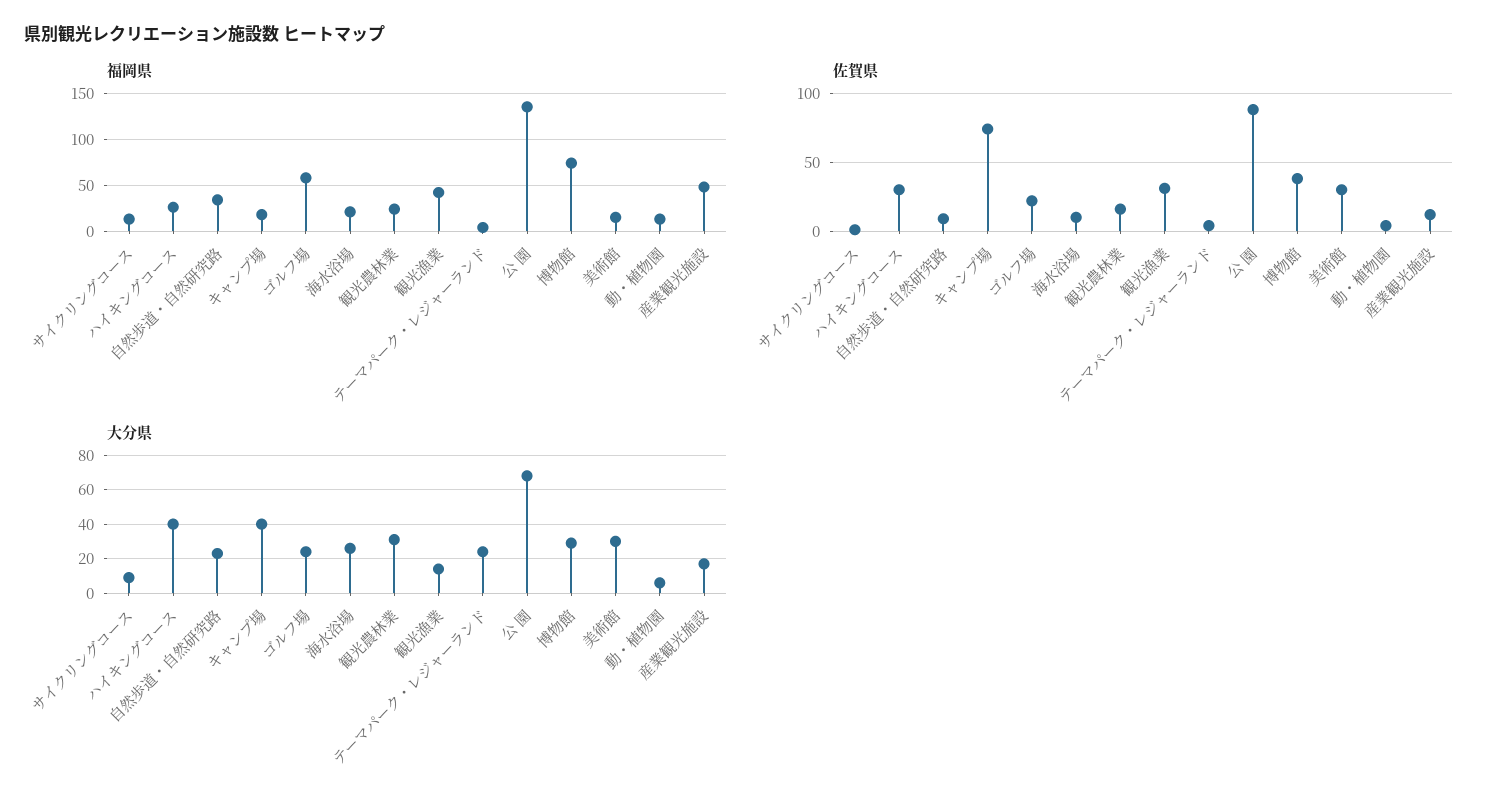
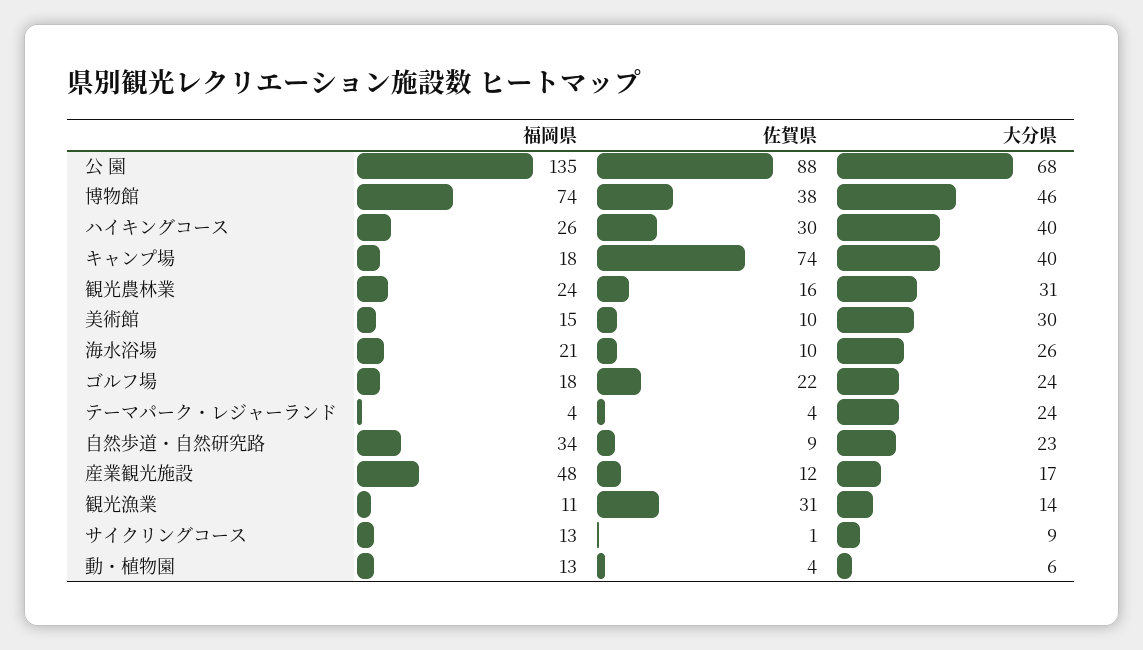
  {
    "福岡県": {
      "サイクリングコース": 13,
      "ハイキングコース": 26,
      "自然歩道・自然研究路": 34,
      "キャンプ場": 18,
-     "ゴルフ場": 60,
+     "ゴルフ場": 18,
      "海水浴場": 21,
      "観光農林業": 24,
-     "観光漁業": 40,
+     "観光漁業": 11,
      "テーマパーク・レジャーランド": 4,
      "公 園": 135,
      "博物館": 74,
      "美術館": 15,
      "動・植物園": 13,
      "産業観光施設": 48
    },
    "佐賀県": {
      "サイクリングコース": 1,
      "ハイキングコース": 30,
      "自然歩道・自然研究路": 9,
      "キャンプ場": 74,
      "ゴルフ場": 22,
      "海水浴場": 10,
      "観光農林業": 16,
      "観光漁業": 31,
      "テーマパーク・レジャーランド": 4,
      "公 園": 88,
      "博物館": 38,
-     "美術館": 30,
+     "美術館": 10,
      "動・植物園": 4,
      "産業観光施設": 12
    },
    "大分県": {
      "サイクリングコース": 9,
      "ハイキングコース": 40,
      "自然歩道・自然研究路": 23,
      "キャンプ場": 40,
      "ゴルフ場": 24,
      "海水浴場": 26,
      "観光農林業": 31,
      "観光漁業": 14,
      "テーマパーク・レジャーランド": 24,
      "公 園": 68,
-     "博物館": 30,
+     "博物館": 46,
      "美術館": 30,
      "動・植物園": 6,
      "産業観光施設": 17
    }
  }

